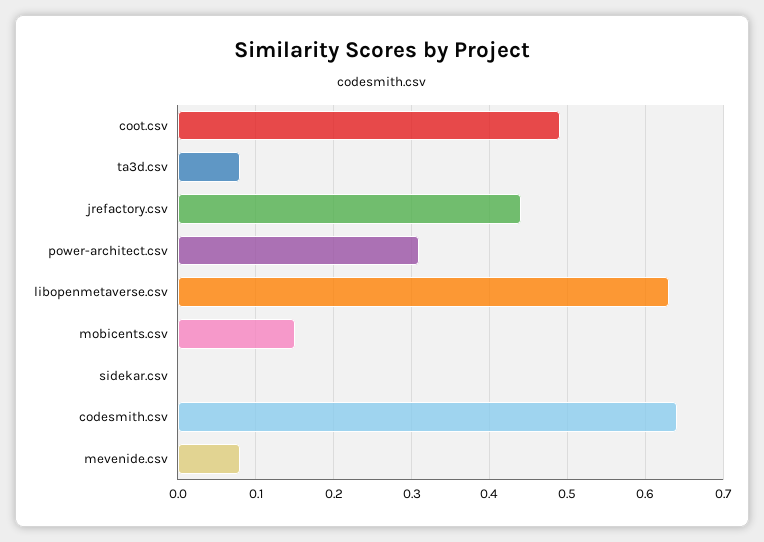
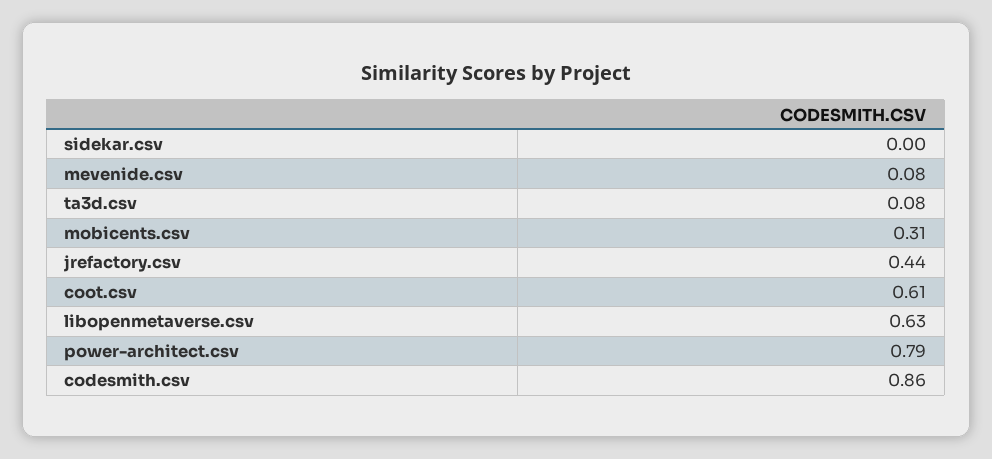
  {
-   "coot.csv": 0.49,
+   "coot.csv": 0.61,
    "ta3d.csv": 0.08,
    "jrefactory.csv": 0.44,
-   "power-architect.csv": 0.31,
+   "power-architect.csv": 0.79,
    "libopenmetaverse.csv": 0.63,
-   "mobicents.csv": 0.15,
+   "mobicents.csv": 0.31,
    "sidekar.csv": 0,
-   "codesmith.csv": 0.64,
+   "codesmith.csv": 0.86,
    "mevenide.csv": 0.08
  }

